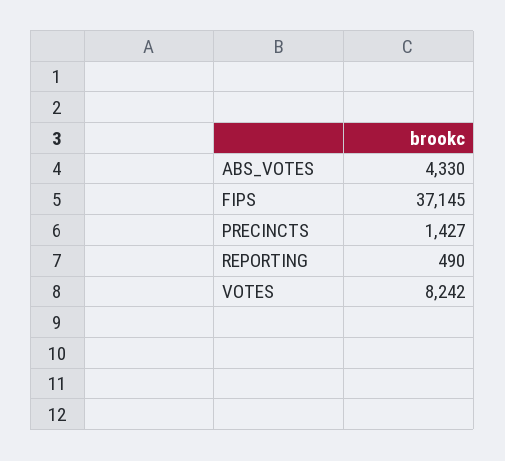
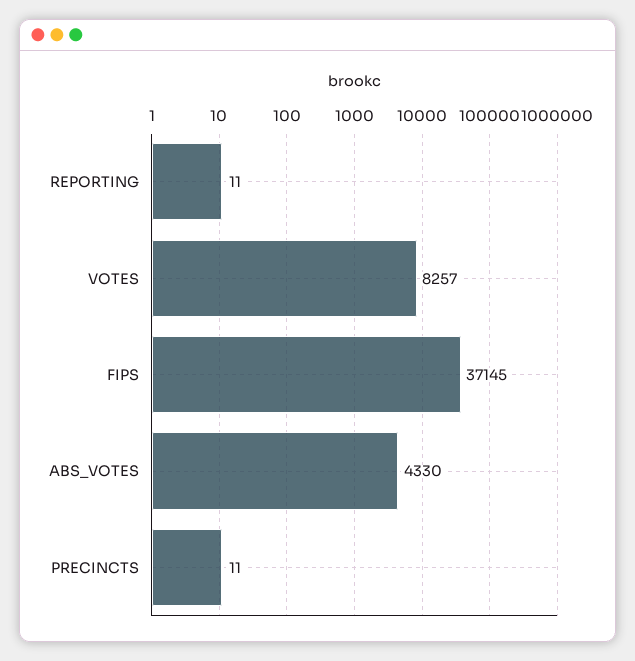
  {
    "ABS_VOTES": 4330,
    "FIPS": 37145,
-   "PRECINCTS": 1427,
+   "PRECINCTS": 11,
-   "REPORTING": 490,
+   "REPORTING": 11,
-   "VOTES": 8242
+   "VOTES": 8257
  }

